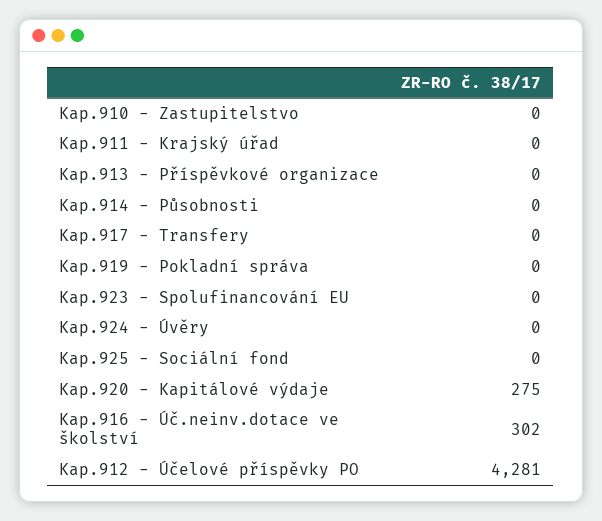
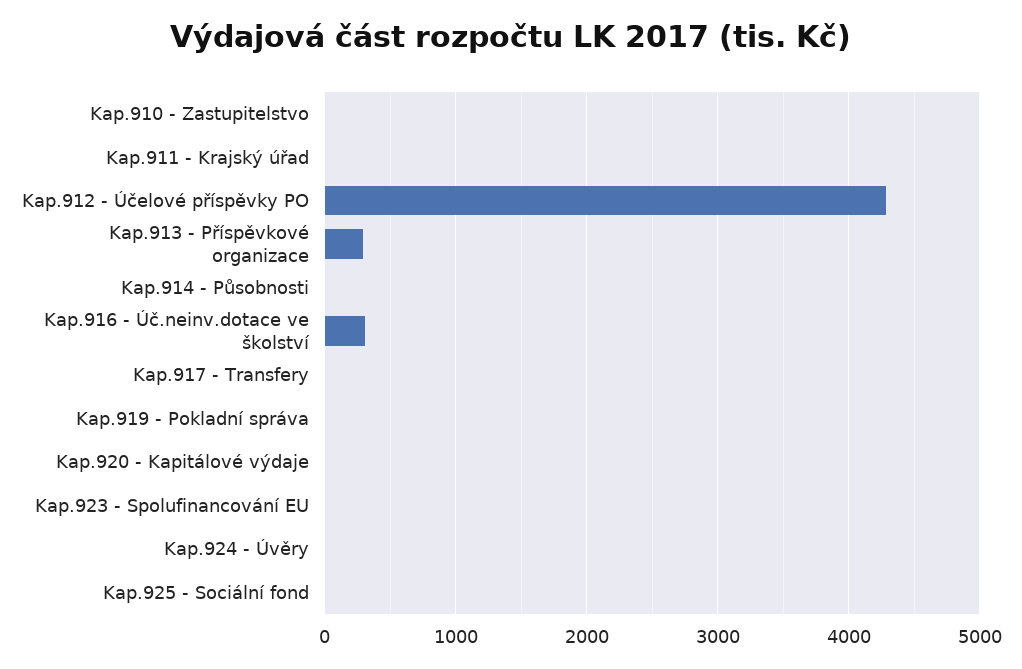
  {
    "Kap.910 - Zastupitelstvo": 0,
    "Kap.911 - Krajský úřad": 0,
-   "Kap.913 - Příspěvkové organizace": 0,
+   "Kap.913 - Příspěvkové organizace": 300,
    "Kap.914 - Působnosti": 0,
    "Kap.917 - Transfery": 0,
    "Kap.919 - Pokladní správa": 0,
    "Kap.923 - Spolufinancování EU": 0,
    "Kap.924 - Úvěry": 0,
    "Kap.925 - Sociální fond": 0,
-   "Kap.920 - Kapitálové výdaje": 275,
+   "Kap.920 - Kapitálové výdaje": 0,
    "Kap.916 - Úč.neinv.dotace ve školství": 302,
    "Kap.912 - Účelové příspěvky PO": 4281
  }

